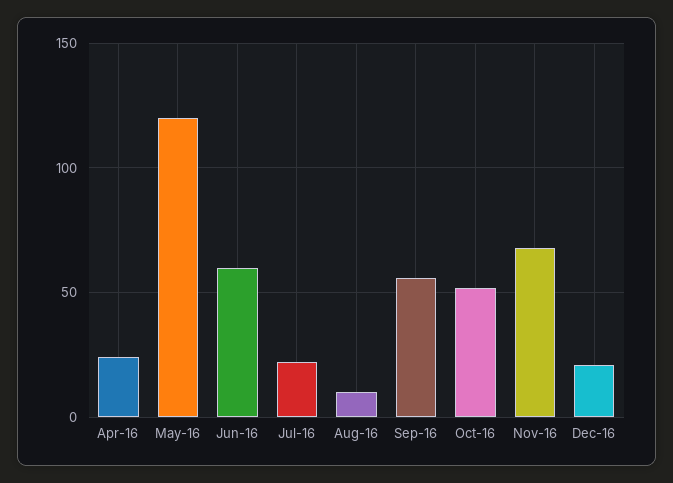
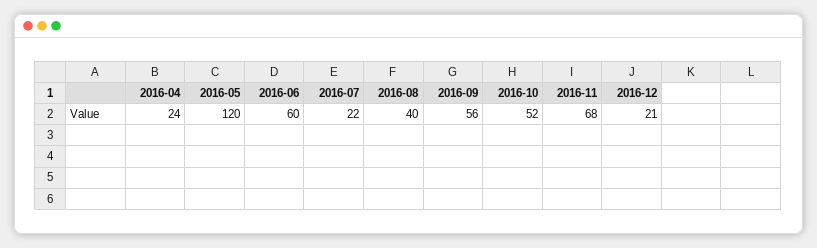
  {
    "Apr-16": 24,
    "May-16": 120,
    "Jun-16": 60,
    "Jul-16": 22,
-   "Aug-16": 10,
+   "Aug-16": 40,
    "Sep-16": 56,
    "Oct-16": 52,
    "Nov-16": 68,
    "Dec-16": 21
  }

